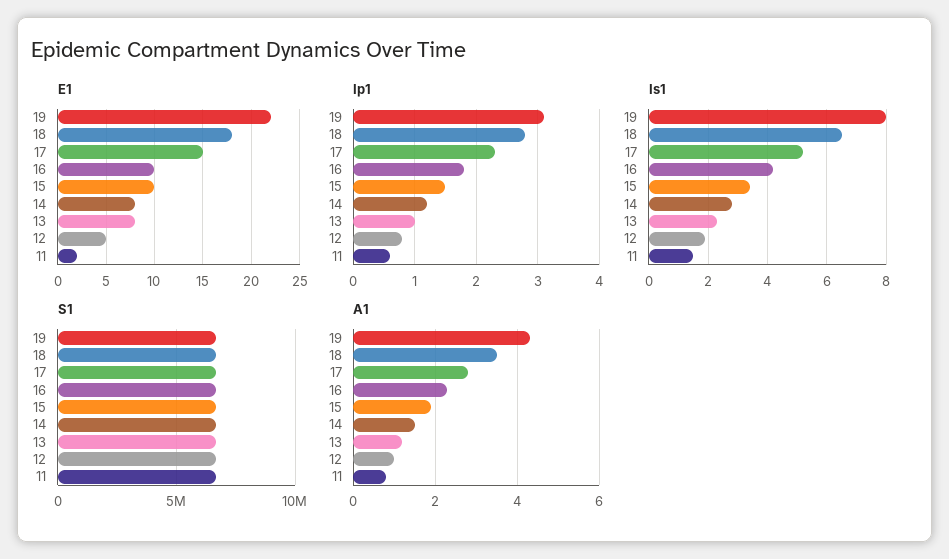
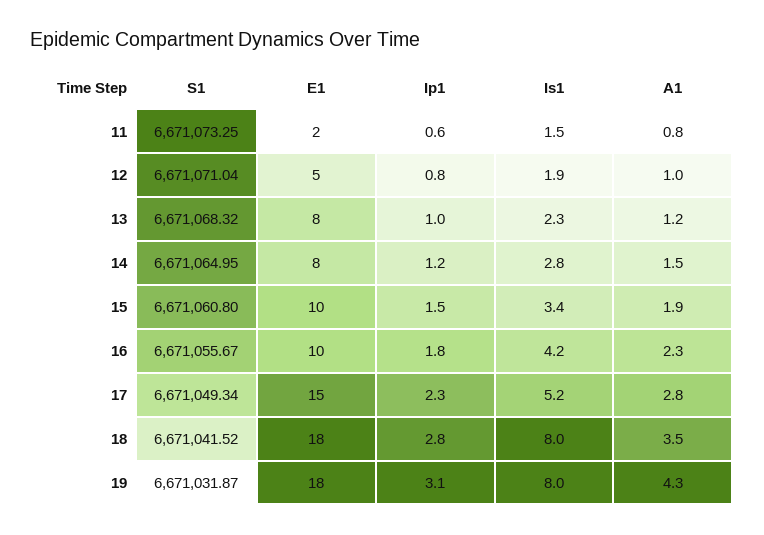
  {
    "E1": {
-     "19": 22,
+     "19": 18,
      "18": 18,
      "17": 15,
      "16": 10,
      "15": 10,
      "14": 8,
      "13": 8,
      "12": 5,
      "11": 2
    },
    "Ip1": {
      "19": 3.1,
      "18": 2.8,
      "17": 2.3,
      "16": 1.8,
      "15": 1.5,
      "14": 1.2,
      "13": 1,
      "12": 0.8,
      "11": 0.6
    },
    "Is1": {
      "19": 8,
-     "18": 6.5,
+     "18": 8,
      "17": 5.2,
      "16": 4.2,
      "15": 3.4,
      "14": 2.8,
      "13": 2.3,
      "12": 1.9,
      "11": 1.5
    },
    "S1": {
      "19": 6671031.87,
      "18": 6671041.52,
      "17": 6671049.34,
      "16": 6671055.67,
      "15": 6671060.8,
      "14": 6671064.95,
      "13": 6671068.32,
      "12": 6671071.04,
      "11": 6671073.25
    },
    "A1": {
      "19": 4.3,
      "18": 3.5,
      "17": 2.8,
      "16": 2.3,
      "15": 1.9,
      "14": 1.5,
      "13": 1.2,
      "12": 1,
      "11": 0.8
    }
  }

